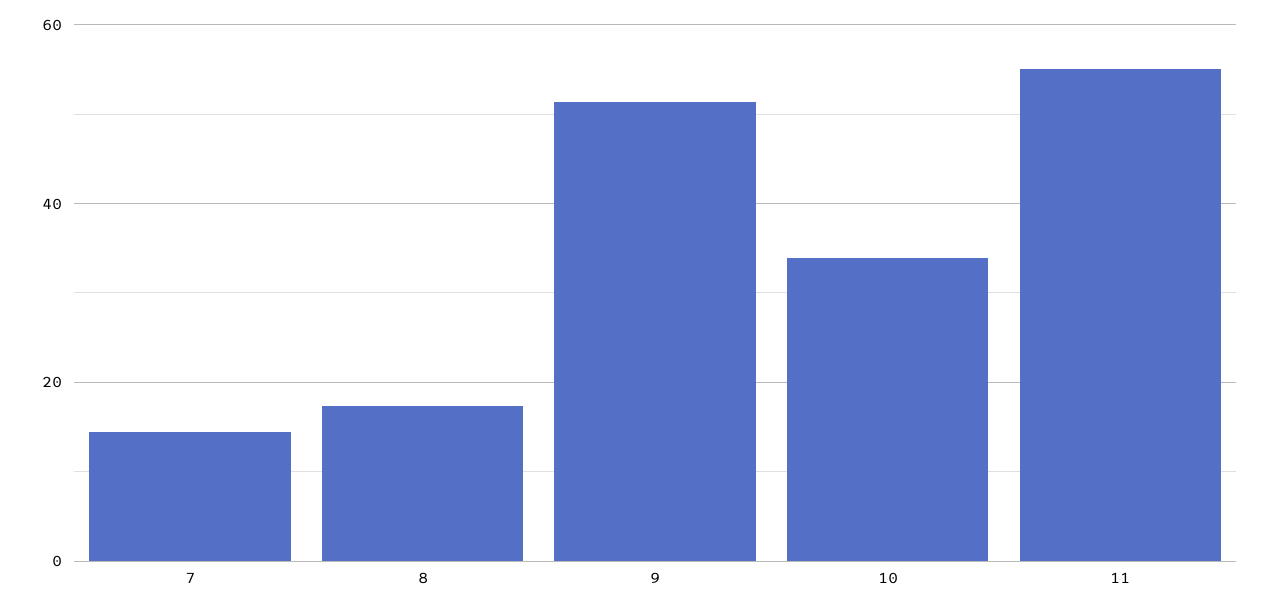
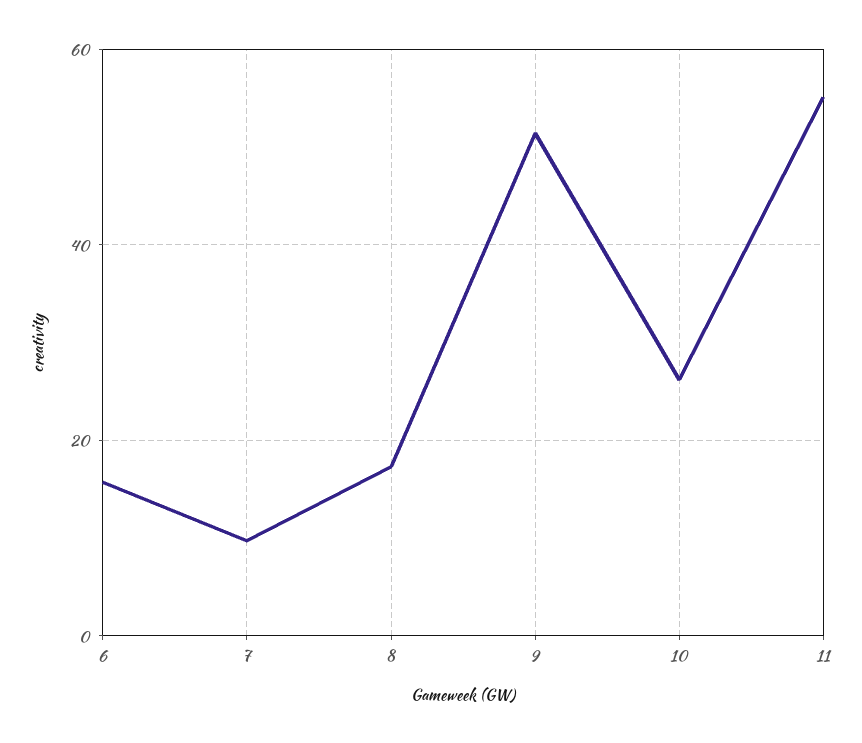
  {
-   "7": 14,
+   "7": 10,
    "8": 18,
    "9": 52,
-   "10": 34,
+   "10": 26,
-   "11": 56
+   "11": 56,
+   "6": 16
  }

